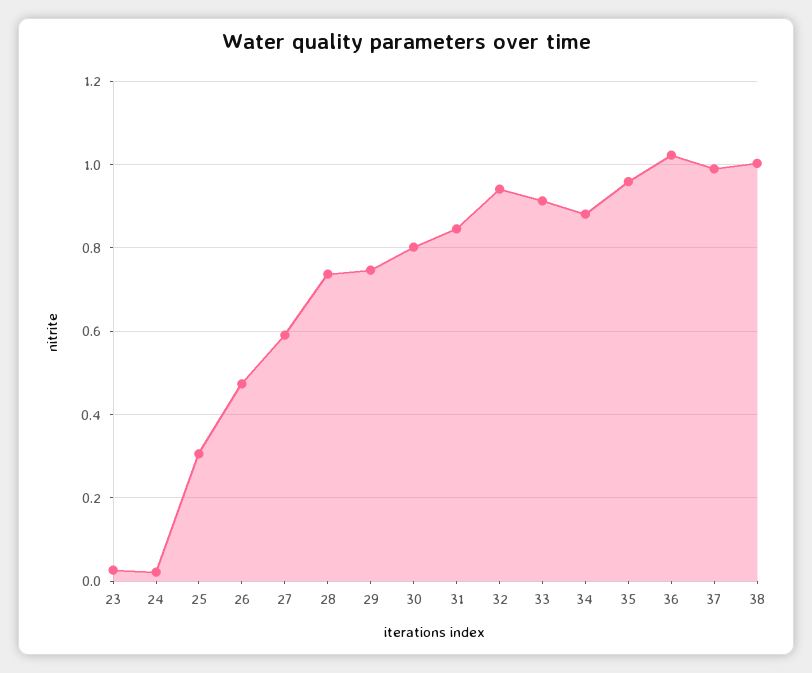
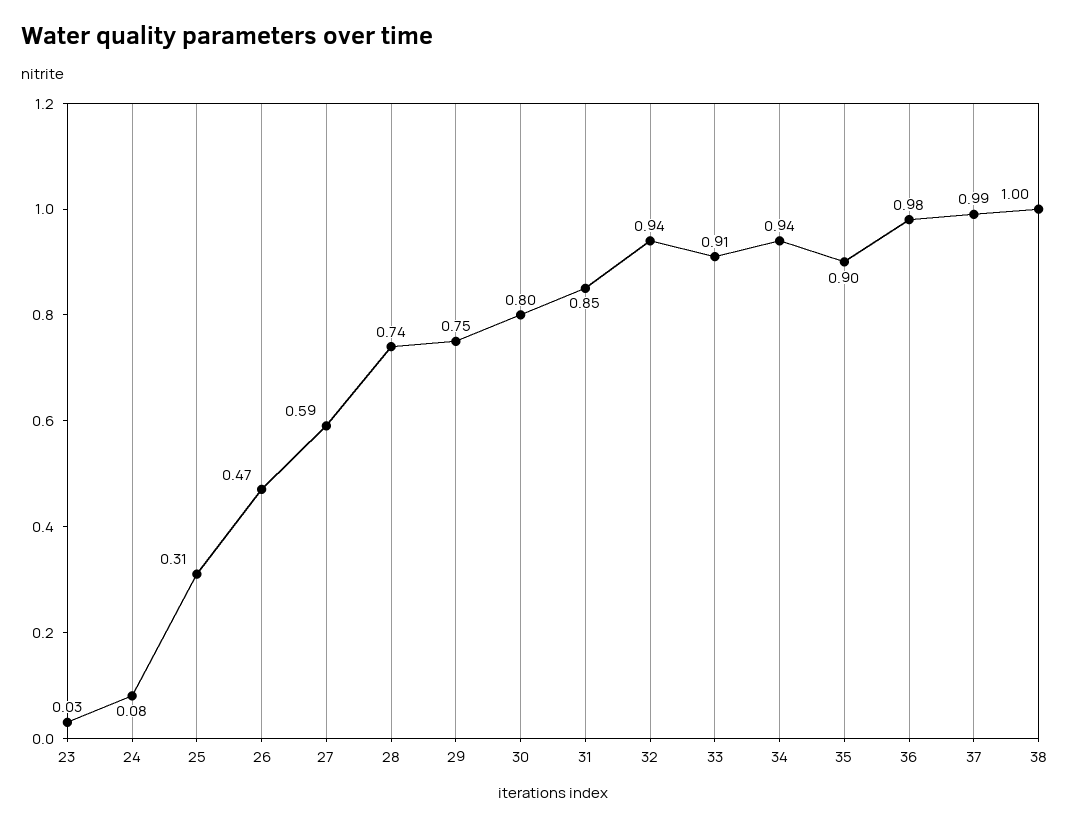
  {
    "23": 0.03,
-   "24": 0.02,
+   "24": 0.08,
    "25": 0.31,
    "26": 0.47,
    "27": 0.59,
    "28": 0.74,
    "29": 0.75,
    "30": 0.8,
    "31": 0.85,
    "32": 0.94,
    "33": 0.91,
-   "34": 0.88,
+   "34": 0.94,
-   "35": 0.96,
+   "35": 0.9,
-   "36": 1.02,
+   "36": 0.98,
    "37": 0.99,
    "38": 1
  }

